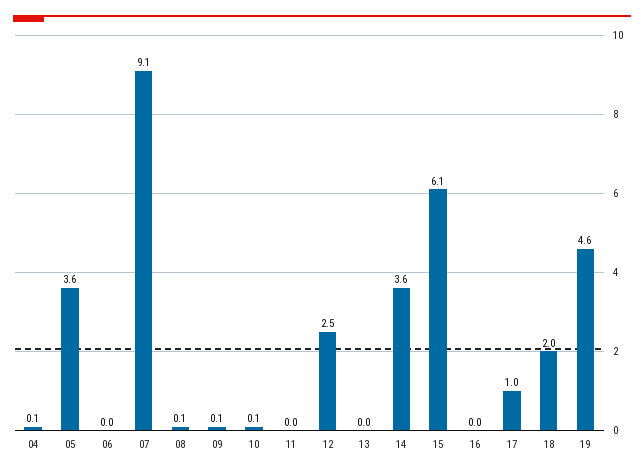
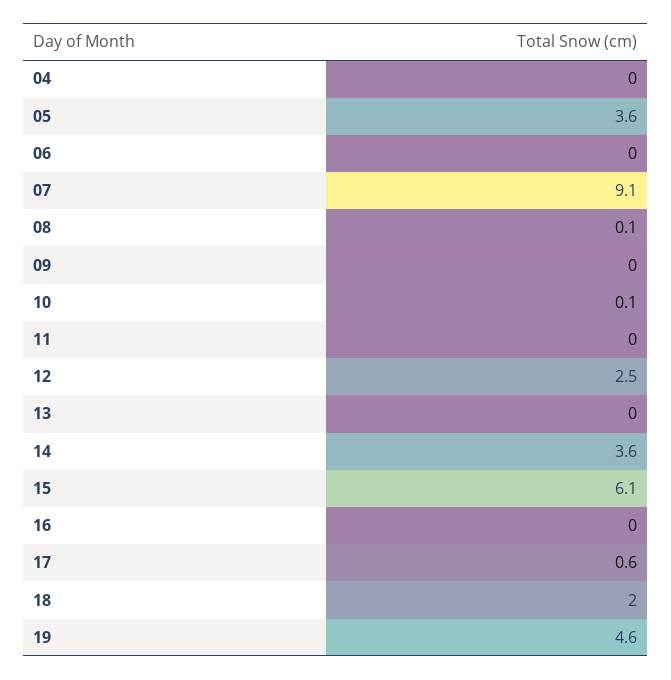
  {
-   "04": 0.1,
+   "04": 0,
    "05": 3.6,
    "06": 0,
    "07": 9.1,
    "08": 0.1,
-   "09": 0.1,
+   "09": 0,
    "10": 0.1,
    "11": 0,
    "12": 2.5,
    "13": 0,
    "14": 3.6,
    "15": 6.1,
    "16": 0,
-   "17": 1,
+   "17": 0.6,
    "18": 2,
    "19": 4.6
  }

